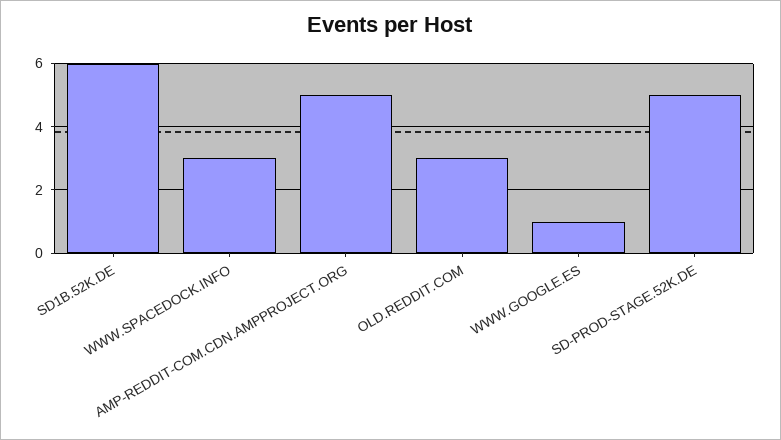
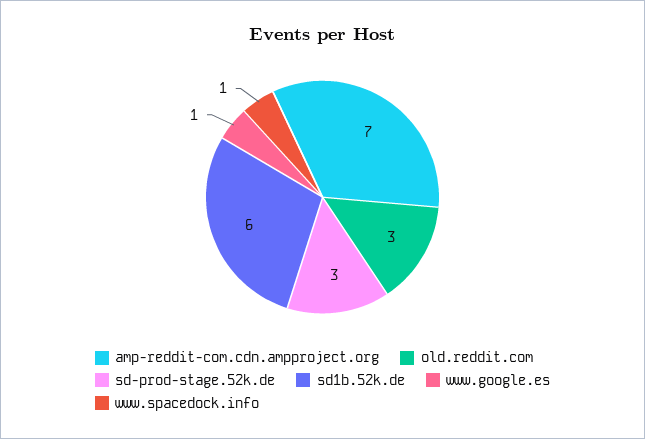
  {
    "SD1B.52K.DE": 6,
-   "WWW.SPACEDOCK.INFO": 3,
+   "WWW.SPACEDOCK.INFO": 1,
-   "AMP-REDDIT-COM.CDN.AMPPROJECT.ORG": 5,
+   "AMP-REDDIT-COM.CDN.AMPPROJECT.ORG": 7,
    "OLD.REDDIT.COM": 3,
    "WWW.GOOGLE.ES": 1,
-   "SD-PROD-STAGE.52K.DE": 5
+   "SD-PROD-STAGE.52K.DE": 3
  }

